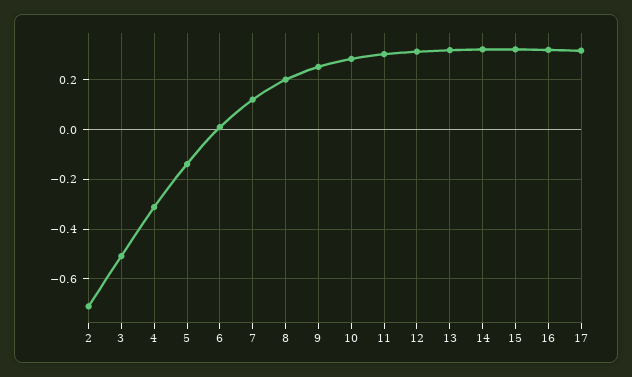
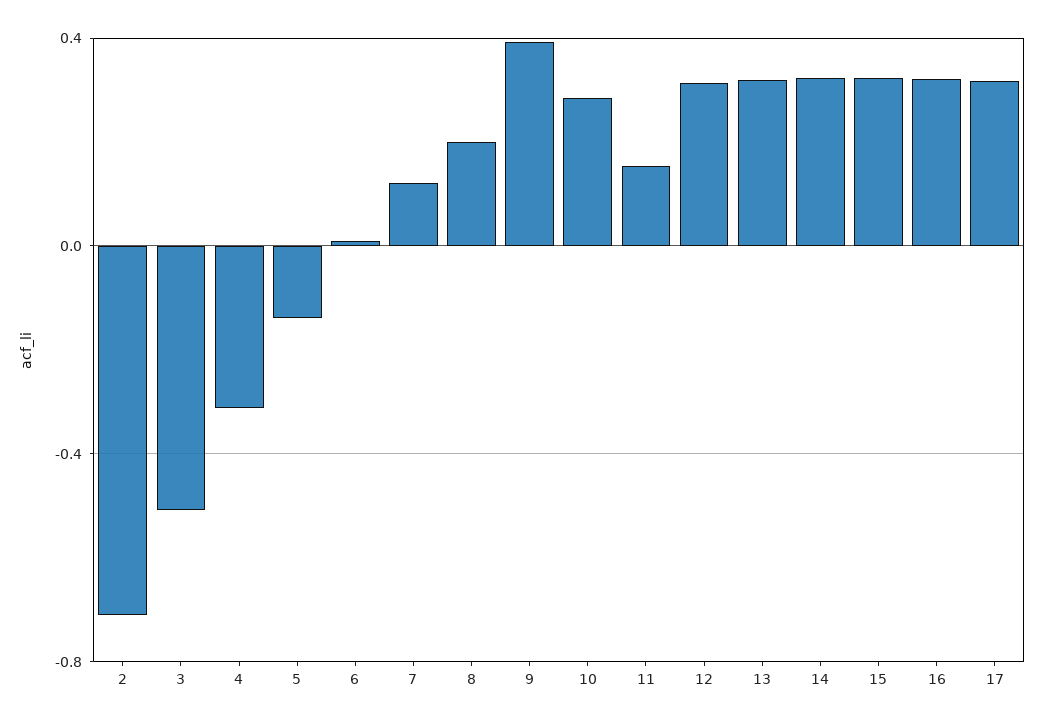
  {
    "2": -0.7,
    "3": -0.5,
    "4": -0.3,
    "5": -0.15,
    "6": 0,
    "7": 0.125,
    "8": 0.2,
-   "9": 0.25,
+   "9": 0.4,
    "10": 0.275,
-   "11": 0.3,
+   "11": 0.15,
    "12": 0.325,
    "13": 0.325,
    "14": 0.325,
    "15": 0.325,
    "16": 0.325,
    "17": 0.325
  }

